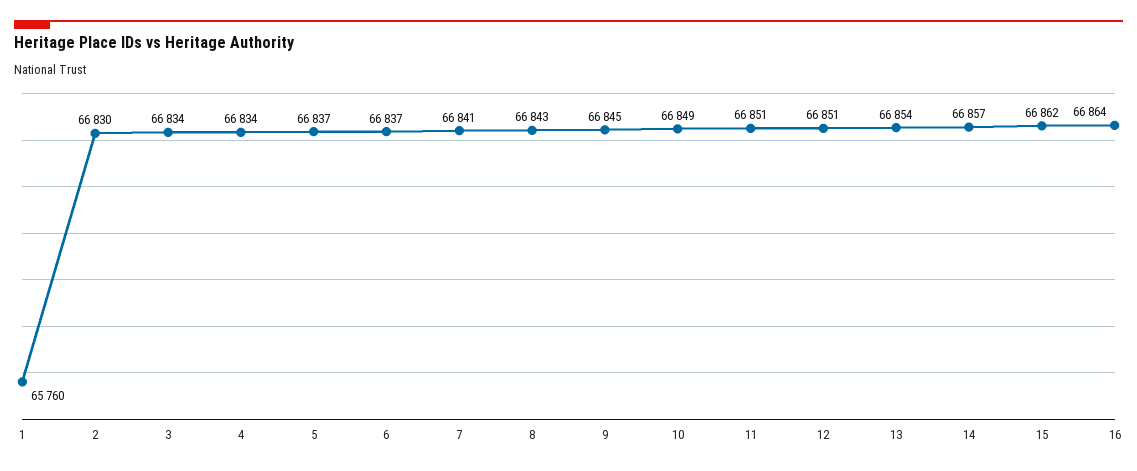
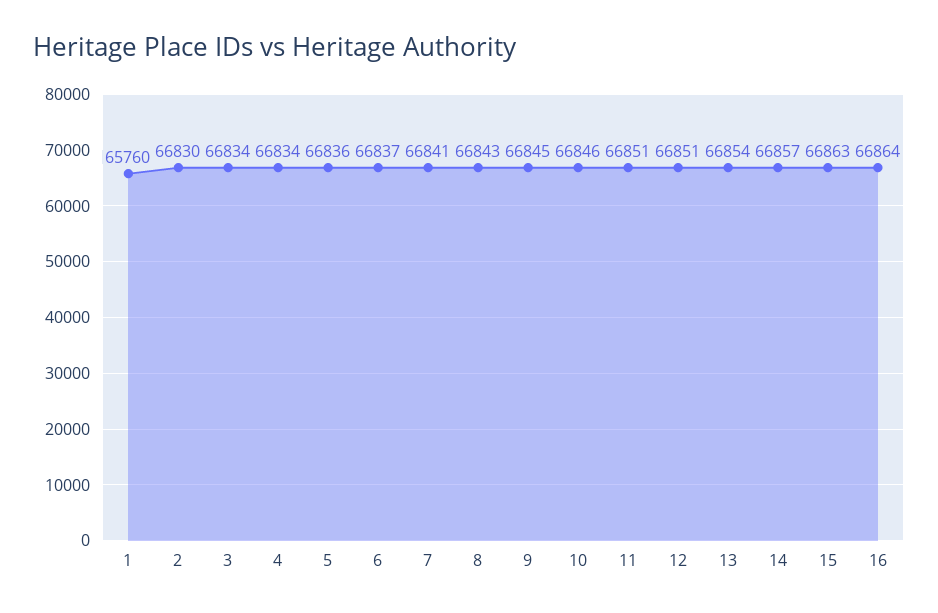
  {
    "1": 65760,
    "2": 66830,
    "3": 66834,
    "4": 66834,
-   "5": 66837,
+   "5": 66836,
    "6": 66837,
    "7": 66841,
    "8": 66843,
    "9": 66845,
-   "10": 66849,
+   "10": 66846,
    "11": 66851,
    "12": 66851,
    "13": 66854,
    "14": 66857,
-   "15": 66862,
+   "15": 66863,
    "16": 66864
  }

